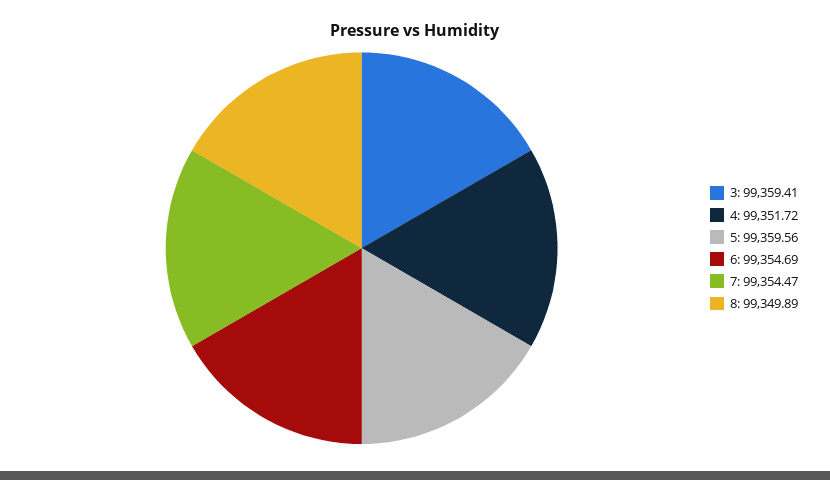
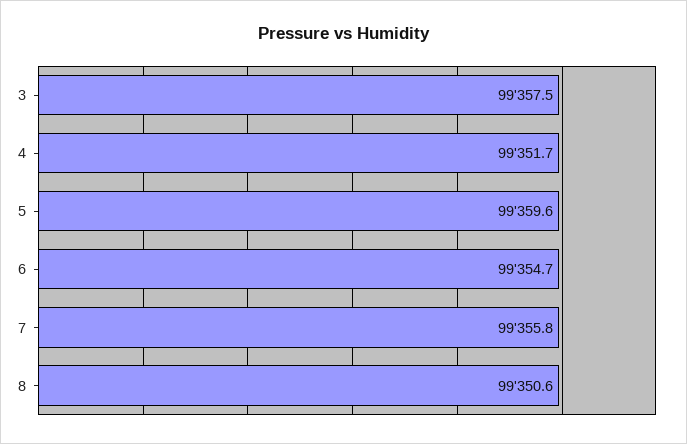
  {
-   "3": 99359.41,
+   "3": 99357.5,
    "4": 99351.72,
    "5": 99359.56,
    "6": 99354.69,
-   "7": 99354.47,
+   "7": 99355.8,
-   "8": 99349.89
+   "8": 99350.6
  }

